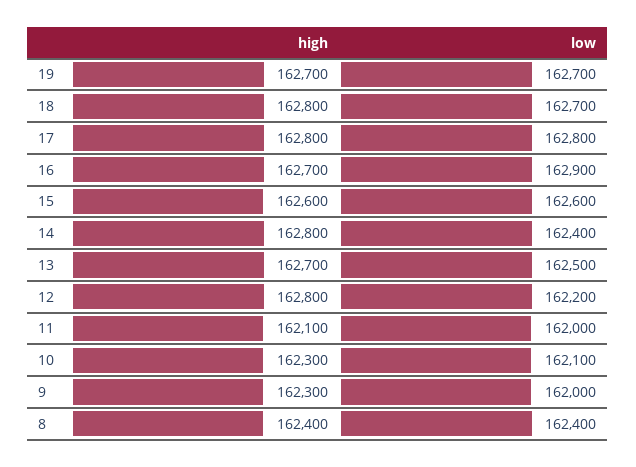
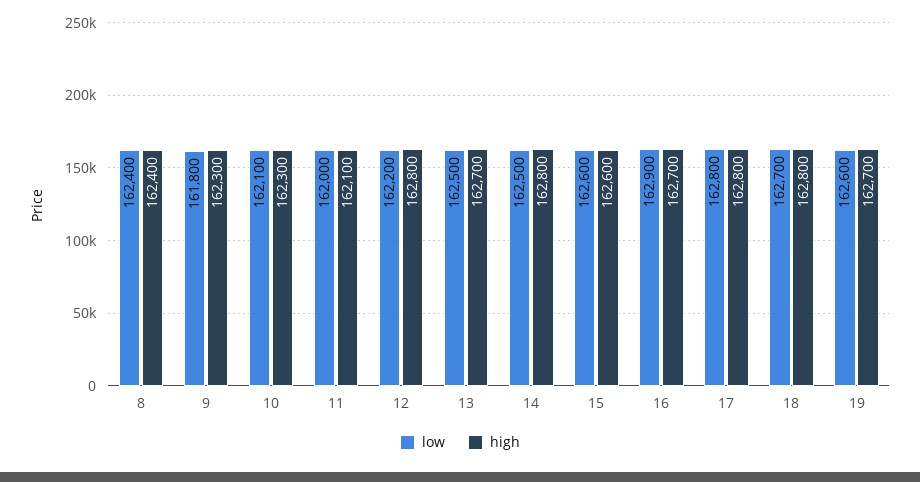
  {
    "high": {
      "19": 162700,
      "18": 162800,
      "17": 162800,
      "16": 162700,
      "15": 162600,
      "14": 162800,
      "13": 162700,
      "12": 162800,
      "11": 162100,
      "10": 162300,
      "9": 162300,
      "8": 162400
    },
    "low": {
-     "19": 162700,
+     "19": 162600,
      "18": 162700,
      "17": 162800,
      "16": 162900,
      "15": 162600,
-     "14": 162400,
+     "14": 162500,
      "13": 162500,
      "12": 162200,
      "11": 162000,
      "10": 162100,
-     "9": 162000,
+     "9": 161800,
      "8": 162400
    }
  }

